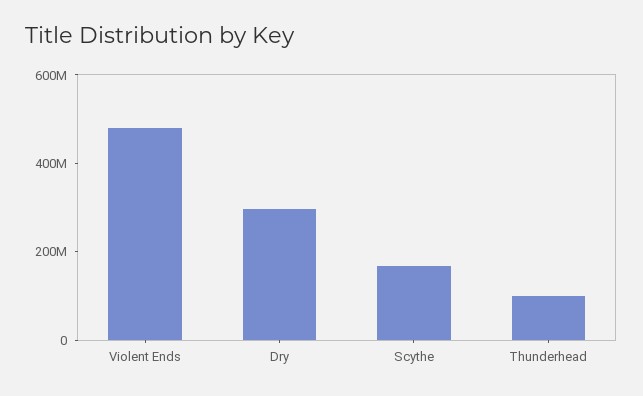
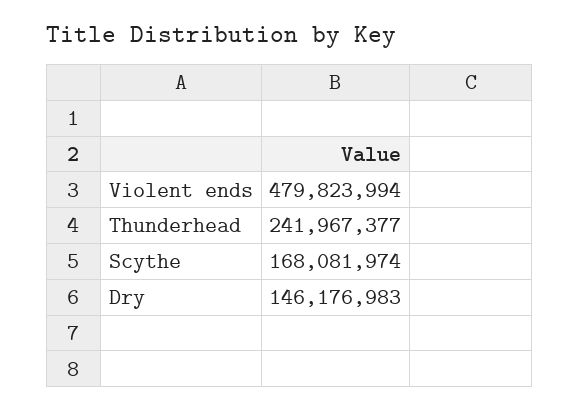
  {
    "Violent Ends": 479823994,
-   "Dry": 300000000,
+   "Dry": 146176983,
    "Scythe": 168081974,
-   "Thunderhead": 100000000
+   "Thunderhead": 241967377
  }

